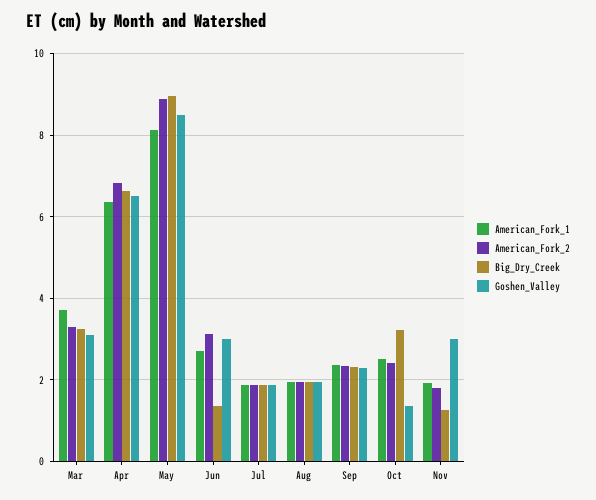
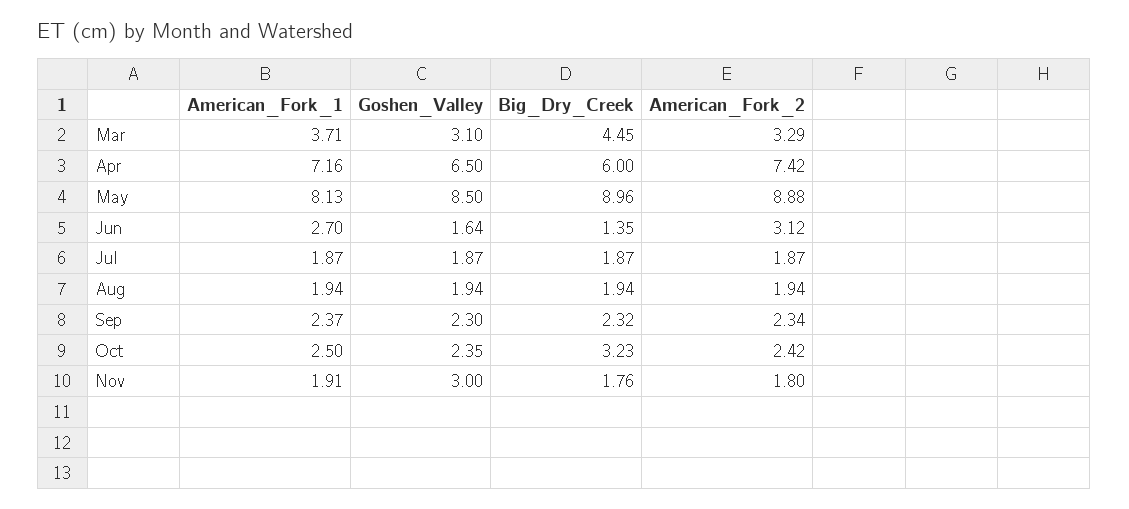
  {
    "American_Fork_1": {
      "Mar": 3.71,
-     "Apr": 6.4,
+     "Apr": 7.16,
      "May": 8.13,
      "Jun": 2.7,
      "Jul": 1.87,
      "Aug": 1.94,
      "Sep": 2.37,
      "Oct": 2.5,
      "Nov": 1.91
    },
    "American_Fork_2": {
      "Mar": 3.29,
-     "Apr": 6.8,
+     "Apr": 7.42,
      "May": 8.88,
      "Jun": 3.12,
      "Jul": 1.87,
      "Aug": 1.94,
      "Sep": 2.34,
      "Oct": 2.42,
      "Nov": 1.8
    },
    "Big_Dry_Creek": {
-     "Mar": 3.2,
+     "Mar": 4.45,
-     "Apr": 6.6,
+     "Apr": 6,
      "May": 8.96,
      "Jun": 1.35,
      "Jul": 1.87,
      "Aug": 1.94,
      "Sep": 2.32,
      "Oct": 3.23,
-     "Nov": 1.2
+     "Nov": 1.76
    },
    "Goshen_Valley": {
      "Mar": 3.1,
      "Apr": 6.5,
      "May": 8.5,
-     "Jun": 3,
+     "Jun": 1.64,
      "Jul": 1.87,
      "Aug": 1.94,
      "Sep": 2.3,
-     "Oct": 1.4,
+     "Oct": 2.35,
      "Nov": 3
    }
  }

